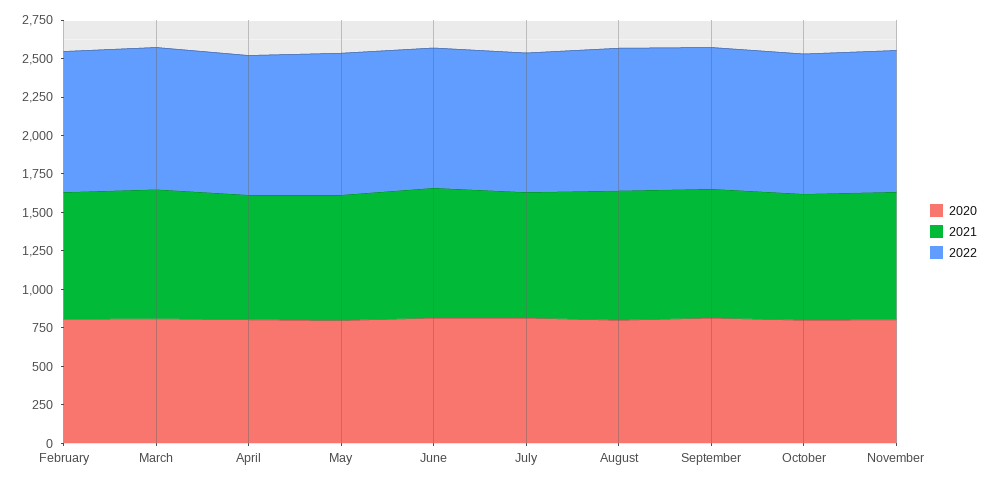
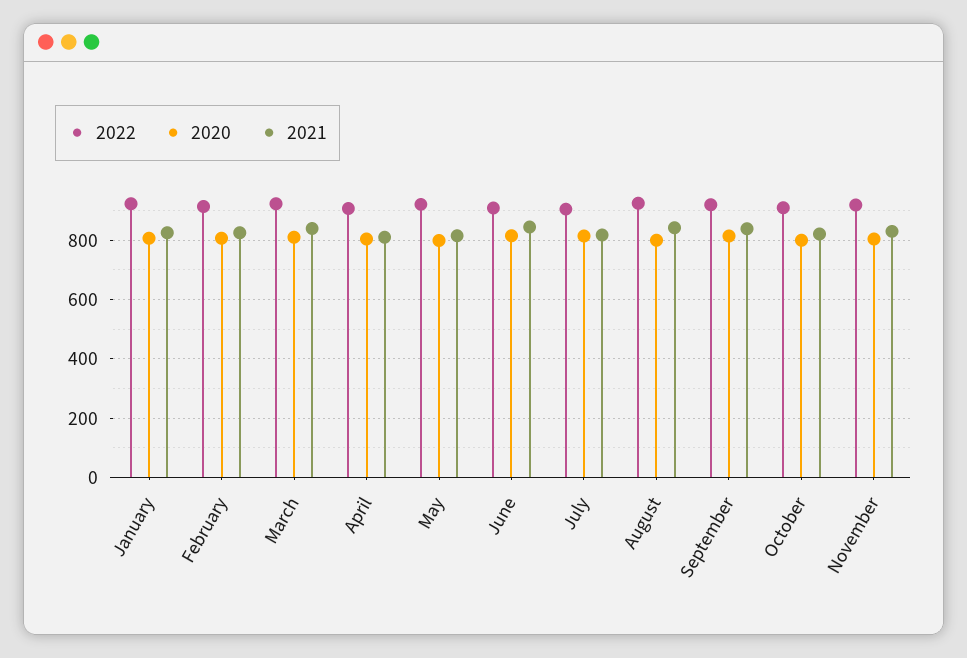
  {
    "2020": {
      "February": 800,
      "March": 800,
      "April": 800,
      "May": 800,
      "June": 825,
      "July": 825,
      "August": 800,
      "September": 825,
      "October": 800,
-     "November": 800
+     "November": 800,
+     "January": 800
    },
    "2021": {
      "February": 825,
      "March": 850,
      "April": 800,
      "May": 825,
      "June": 850,
      "July": 825,
      "August": 850,
      "September": 850,
      "October": 825,
-     "November": 825
+     "November": 825,
+     "January": 825
    },
    "2022": {
      "February": 925,
      "March": 925,
      "April": 900,
      "May": 925,
      "June": 900,
      "July": 900,
      "August": 925,
      "September": 925,
      "October": 900,
-     "November": 925
+     "November": 925,
+     "January": 925
    }
  }

